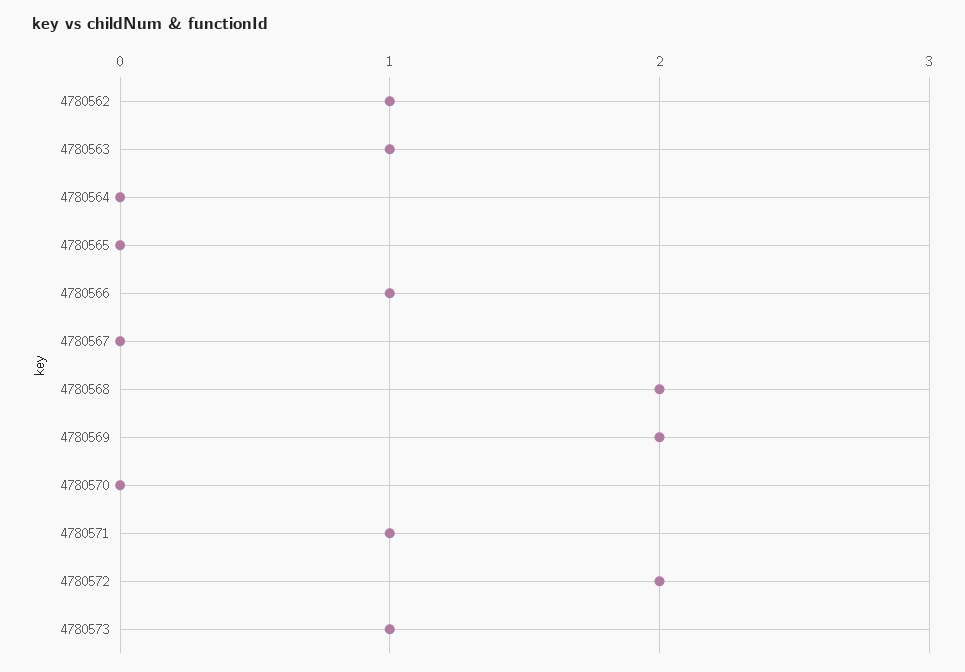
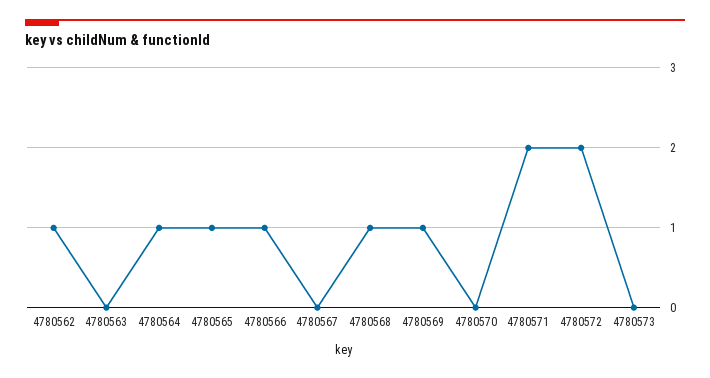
  {
    "4780562": 1,
-   "4780563": 1,
+   "4780563": 0,
-   "4780564": 0,
+   "4780564": 1,
-   "4780565": 0,
+   "4780565": 1,
    "4780566": 1,
    "4780567": 0,
-   "4780568": 2,
+   "4780568": 1,
-   "4780569": 2,
+   "4780569": 1,
    "4780570": 0,
-   "4780571": 1,
+   "4780571": 2,
    "4780572": 2,
-   "4780573": 1
+   "4780573": 0
  }

